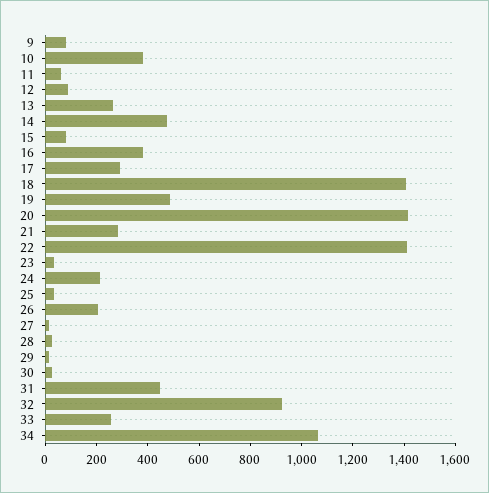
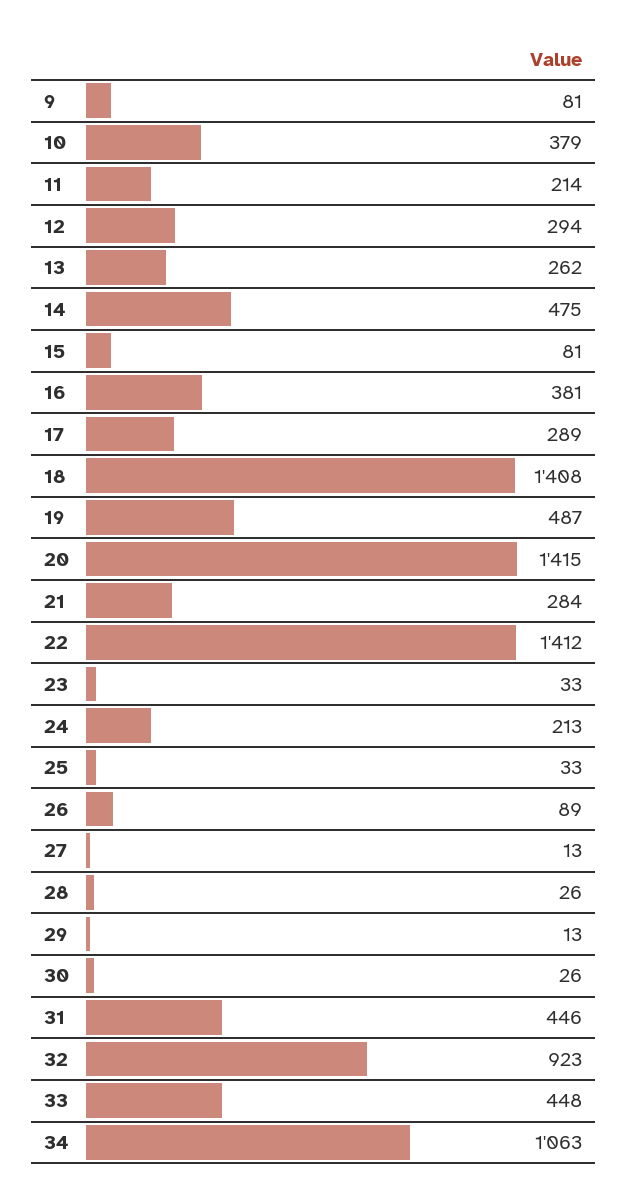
  {
    "9": 81,
    "10": 379,
-   "11": 50,
+   "11": 214,
-   "12": 100,
+   "12": 294,
    "13": 262,
    "14": 475,
    "15": 81,
    "16": 381,
    "17": 289,
    "18": 1408,
    "19": 487,
    "20": 1415,
    "21": 284,
    "22": 1412,
    "23": 33,
    "24": 213,
    "25": 33,
-   "26": 200,
+   "26": 89,
    "27": 13,
    "28": 26,
    "29": 13,
    "30": 26,
    "31": 446,
    "32": 923,
-   "33": 250,
+   "33": 448,
    "34": 1063
  }

